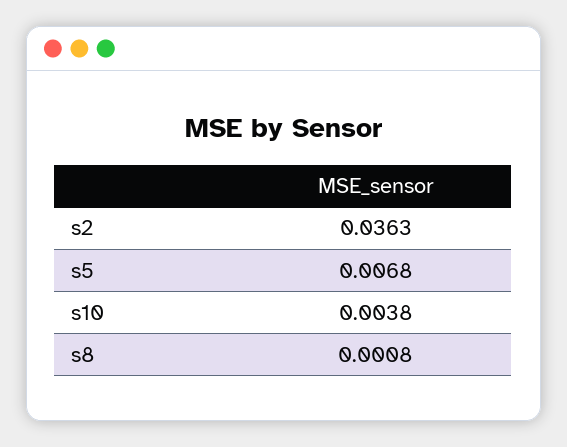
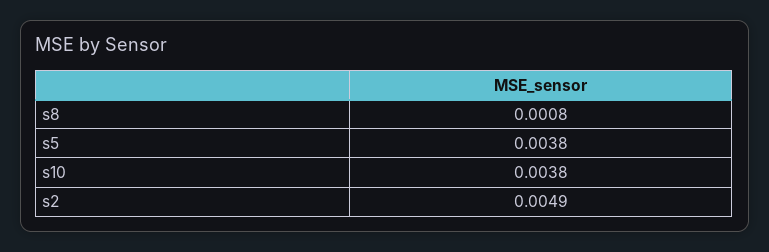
  {
-   "s2": 0.0363,
+   "s2": 0.0049,
-   "s5": 0.0068,
+   "s5": 0.0038,
    "s10": 0.0038,
    "s8": 0.0008
  }

